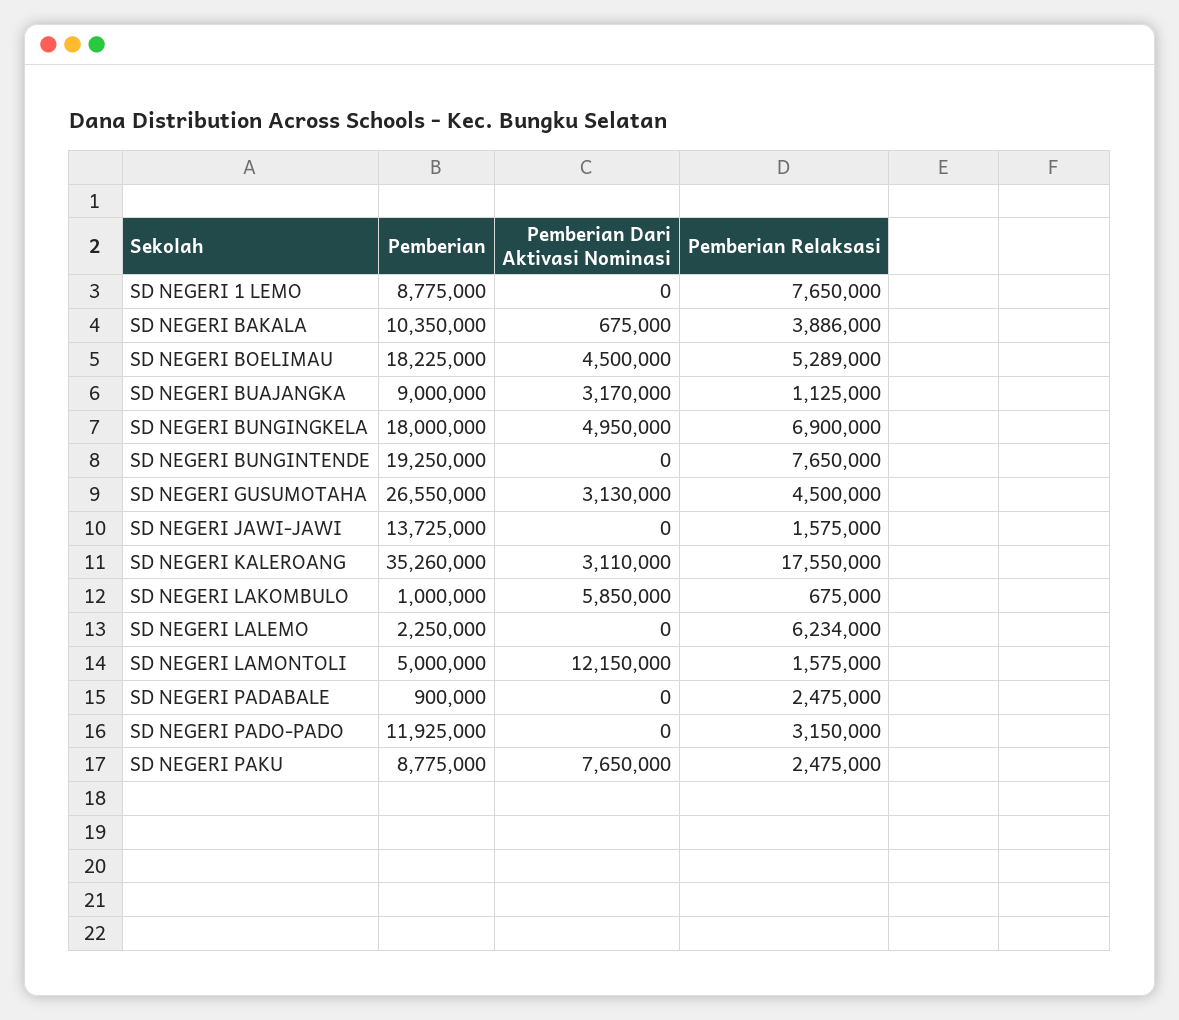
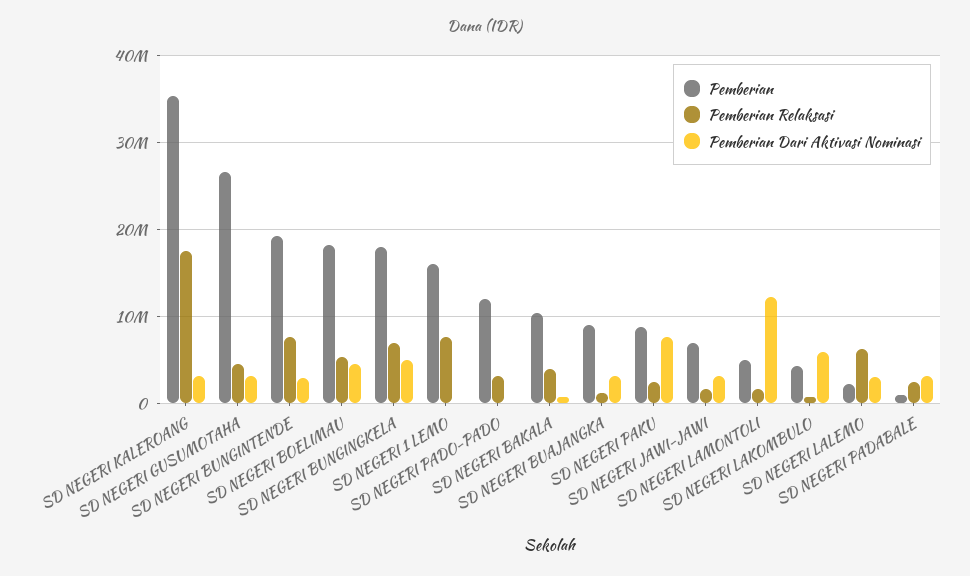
  {
    "Pemberian": {
-     "SD NEGERI 1 LEMO": 8775000,
+     "SD NEGERI 1 LEMO": 16000000,
      "SD NEGERI BAKALA": 10350000,
      "SD NEGERI BOELIMAU": 18225000,
      "SD NEGERI BUAJANGKA": 9000000,
      "SD NEGERI BUNGINGKELA": 18000000,
      "SD NEGERI BUNGINTENDE": 19250000,
      "SD NEGERI GUSUMOTAHA": 26550000,
-     "SD NEGERI JAWI-JAWI": 13725000,
+     "SD NEGERI JAWI-JAWI": 7000000,
      "SD NEGERI KALEROANG": 35260000,
-     "SD NEGERI LAKOMBULO": 1000000,
+     "SD NEGERI LAKOMBULO": 4000000,
      "SD NEGERI LALEMO": 2250000,
      "SD NEGERI LAMONTOLI": 5000000,
      "SD NEGERI PADABALE": 900000,
      "SD NEGERI PADO-PADO": 11925000,
      "SD NEGERI PAKU": 8775000
    },
    "Pemberian Dari Aktivasi Nominasi": {
      "SD NEGERI 1 LEMO": 0,
      "SD NEGERI BAKALA": 675000,
      "SD NEGERI BOELIMAU": 4500000,
      "SD NEGERI BUAJANGKA": 3170000,
      "SD NEGERI BUNGINGKELA": 4950000,
-     "SD NEGERI BUNGINTENDE": 0,
+     "SD NEGERI BUNGINTENDE": 3000000,
      "SD NEGERI GUSUMOTAHA": 3130000,
-     "SD NEGERI JAWI-JAWI": 0,
+     "SD NEGERI JAWI-JAWI": 3000000,
      "SD NEGERI KALEROANG": 3110000,
      "SD NEGERI LAKOMBULO": 5850000,
-     "SD NEGERI LALEMO": 0,
+     "SD NEGERI LALEMO": 3000000,
      "SD NEGERI LAMONTOLI": 12150000,
-     "SD NEGERI PADABALE": 0,
+     "SD NEGERI PADABALE": 3000000,
      "SD NEGERI PADO-PADO": 0,
      "SD NEGERI PAKU": 7650000
    },
    "Pemberian Relaksasi": {
      "SD NEGERI 1 LEMO": 7650000,
      "SD NEGERI BAKALA": 3886000,
      "SD NEGERI BOELIMAU": 5289000,
      "SD NEGERI BUAJANGKA": 1125000,
      "SD NEGERI BUNGINGKELA": 6900000,
      "SD NEGERI BUNGINTENDE": 7650000,
      "SD NEGERI GUSUMOTAHA": 4500000,
      "SD NEGERI JAWI-JAWI": 1575000,
      "SD NEGERI KALEROANG": 17550000,
      "SD NEGERI LAKOMBULO": 675000,
      "SD NEGERI LALEMO": 6234000,
      "SD NEGERI LAMONTOLI": 1575000,
      "SD NEGERI PADABALE": 2475000,
      "SD NEGERI PADO-PADO": 3150000,
      "SD NEGERI PAKU": 2475000
    }
  }

